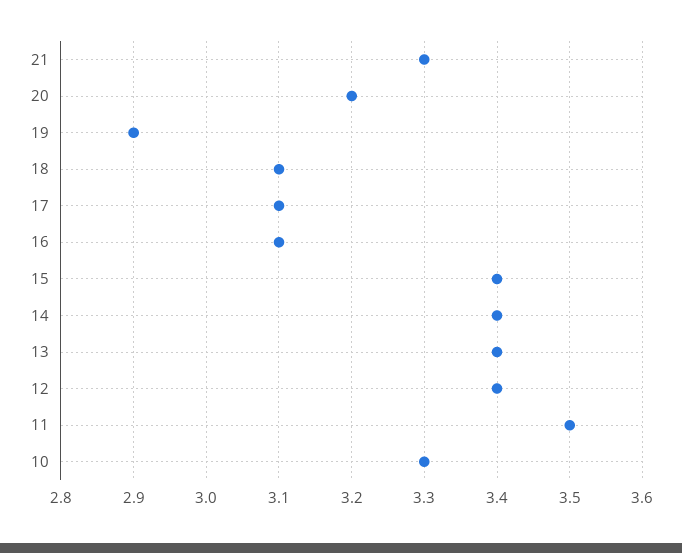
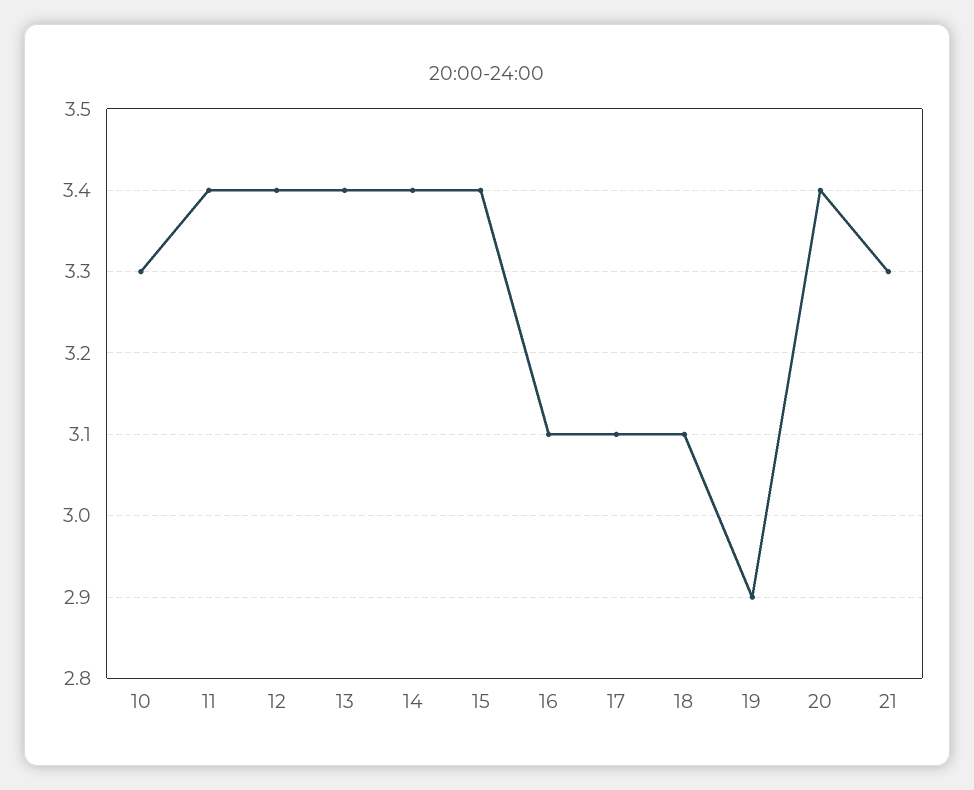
  {
    "21": 3.3,
-   "20": 3.2,
+   "20": 3.4,
    "19": 2.9,
    "18": 3.1,
    "17": 3.1,
    "16": 3.1,
    "15": 3.4,
    "14": 3.4,
    "13": 3.4,
    "12": 3.4,
-   "11": 3.5,
+   "11": 3.4,
    "10": 3.3
  }

